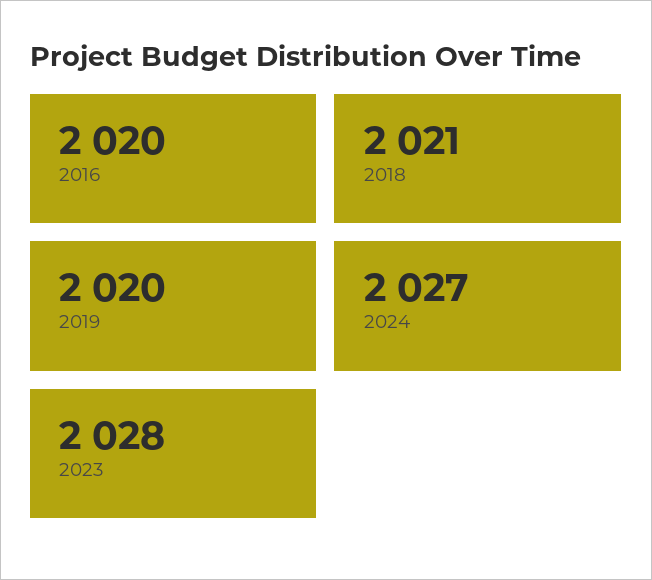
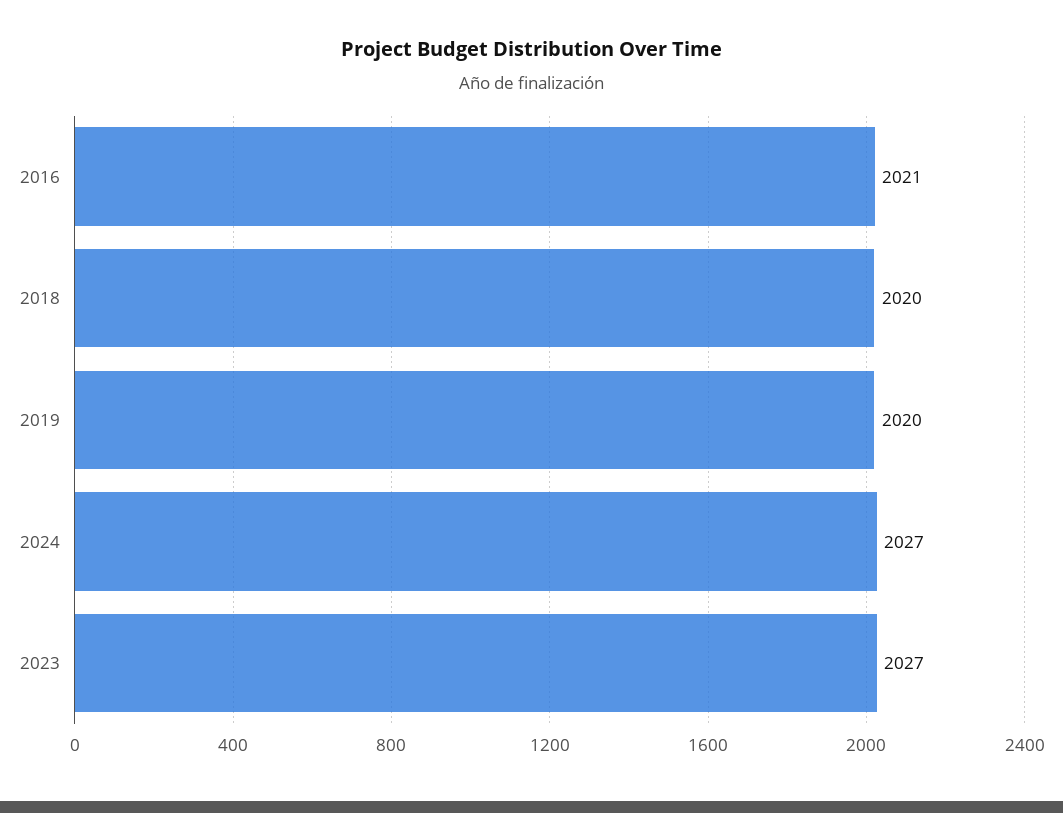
  {
-   "2016": 2020,
+   "2016": 2021,
-   "2018": 2021,
+   "2018": 2020,
    "2019": 2020,
    "2024": 2027,
-   "2023": 2028
+   "2023": 2027
  }

